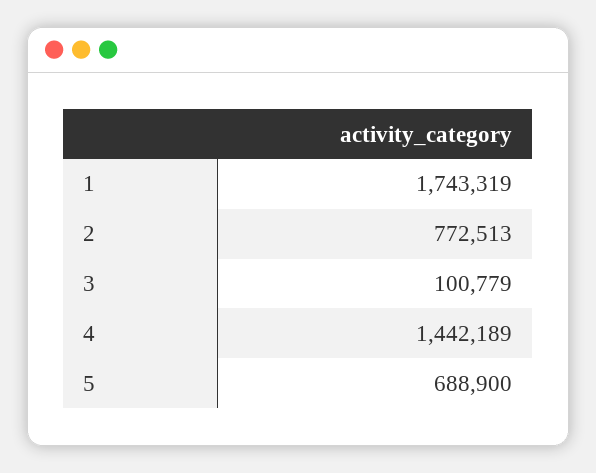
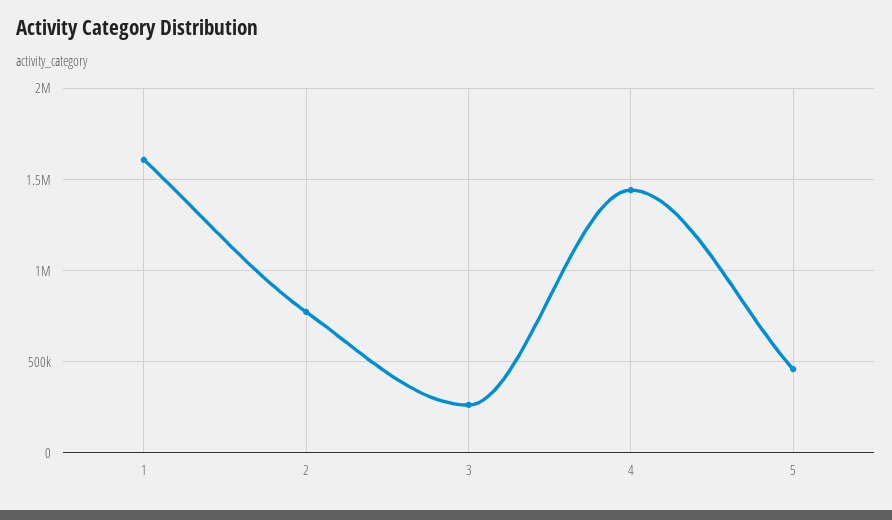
  {
-   "1": 1743319,
+   "1": 1600000,
    "2": 772513,
-   "3": 100779,
+   "3": 250000,
    "4": 1442189,
-   "5": 688900
+   "5": 450000
  }

